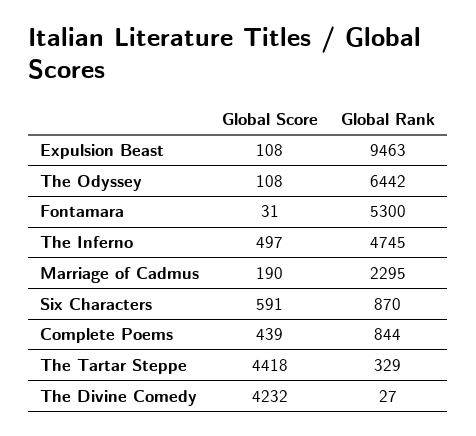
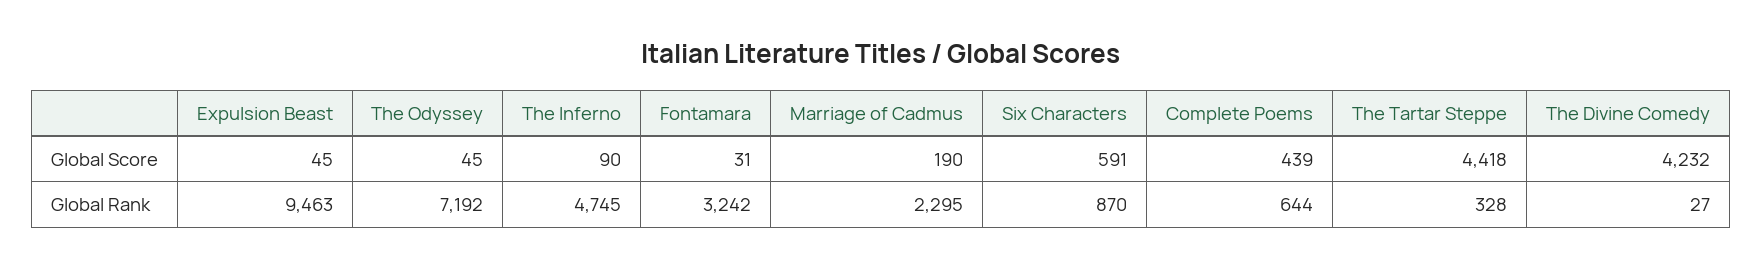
  {
    "Global Score": {
-     "Expulsion Beast": 108,
+     "Expulsion Beast": 45,
-     "The Odyssey": 108,
+     "The Odyssey": 45,
      "Fontamara": 31,
-     "The Inferno": 497,
+     "The Inferno": 90,
      "Marriage of Cadmus": 190,
      "Six Characters": 591,
      "Complete Poems": 439,
      "The Tartar Steppe": 4418,
      "The Divine Comedy": 4232
    },
    "Global Rank": {
      "Expulsion Beast": 9463,
-     "The Odyssey": 6442,
+     "The Odyssey": 7192,
-     "Fontamara": 5300,
+     "Fontamara": 3242,
      "The Inferno": 4745,
      "Marriage of Cadmus": 2295,
      "Six Characters": 870,
-     "Complete Poems": 844,
+     "Complete Poems": 644,
-     "The Tartar Steppe": 329,
+     "The Tartar Steppe": 328,
      "The Divine Comedy": 27
    }
  }

